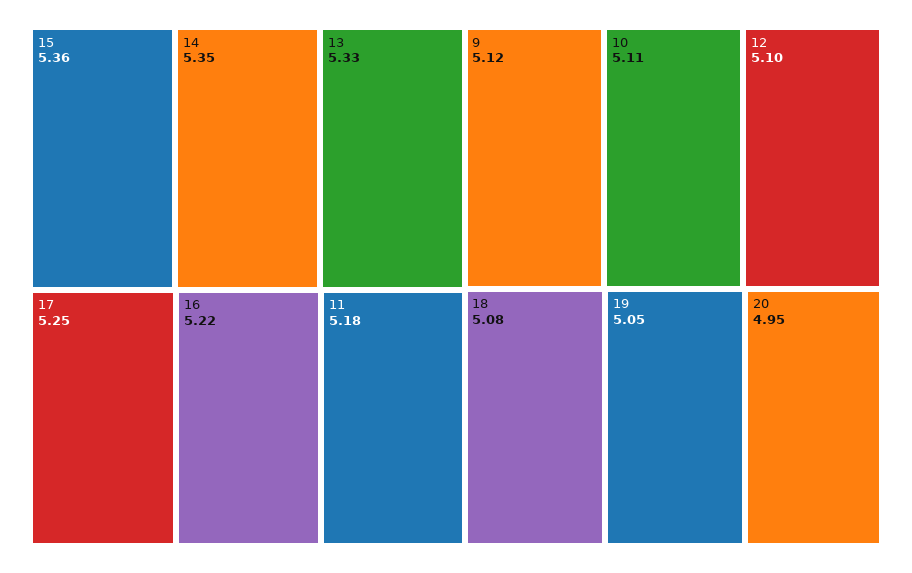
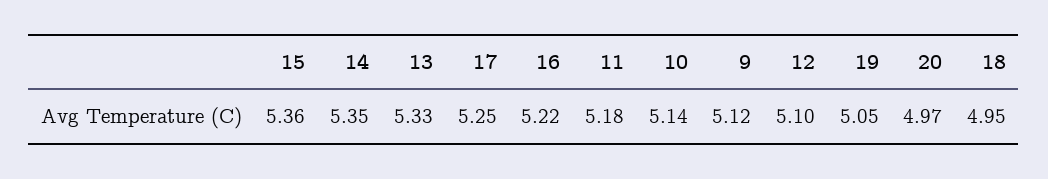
  {
    "15": 5.36,
    "14": 5.35,
    "13": 5.33,
    "17": 5.25,
    "16": 5.22,
    "11": 5.18,
    "9": 5.12,
-   "10": 5.11,
+   "10": 5.14,
    "12": 5.1,
-   "18": 5.08,
+   "18": 4.95,
    "19": 5.05,
-   "20": 4.95
+   "20": 4.97
  }

